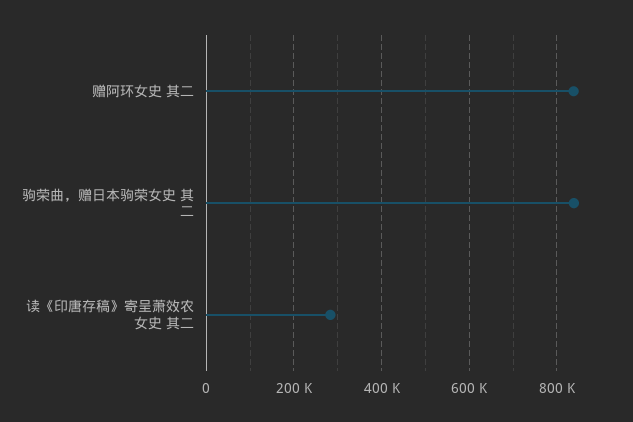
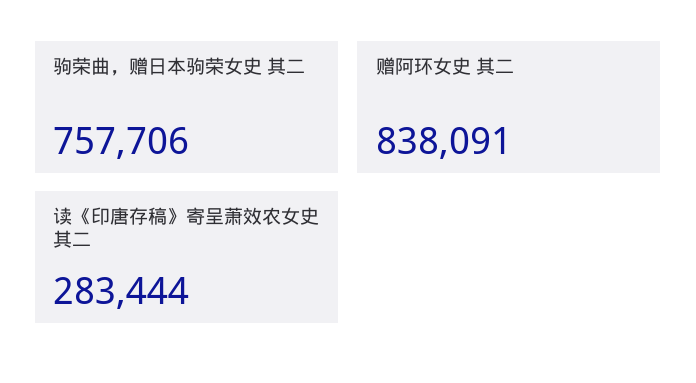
  {
    "赠阿环女史 其二": 838091,
-   "驹荣曲，赠日本驹荣女史 其二": 840000,
+   "驹荣曲，赠日本驹荣女史 其二": 757706,
    "读《印唐存稿》寄呈萧效农女史 其二": 283444
  }

